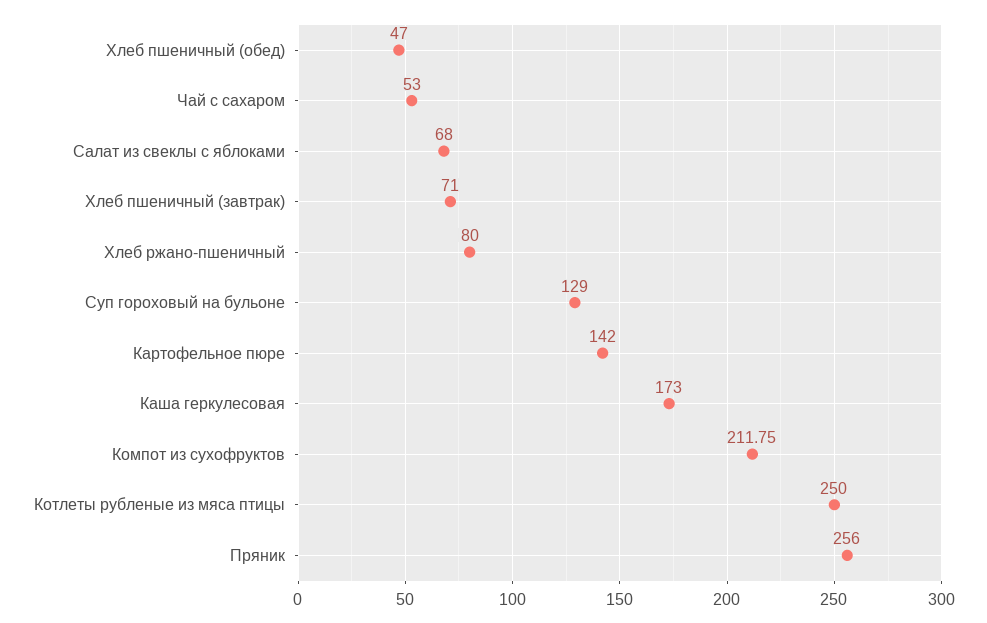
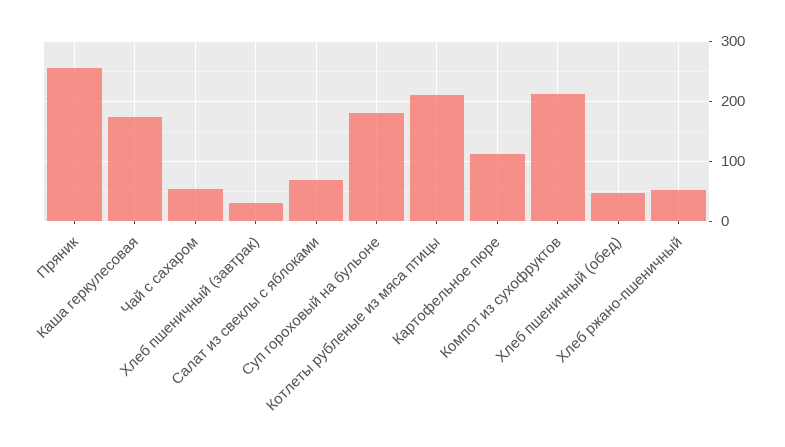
  {
    "Хлеб пшеничный (обед)": 47,
    "Чай с сахаром": 53,
    "Салат из свеклы с яблоками": 68,
-   "Хлеб пшеничный (завтрак)": 71,
+   "Хлеб пшеничный (завтрак)": 30,
-   "Хлеб ржано-пшеничный": 80,
+   "Хлеб ржано-пшеничный": 50,
-   "Суп гороховый на бульоне": 129,
+   "Суп гороховый на бульоне": 180,
-   "Картофельное пюре": 142,
+   "Картофельное пюре": 110,
    "Каша геркулесовая": 173,
    "Компот из сухофруктов": 211.75,
-   "Котлеты рубленые из мяса птицы": 250,
+   "Котлеты рубленые из мяса птицы": 210,
    "Пряник": 256
  }

